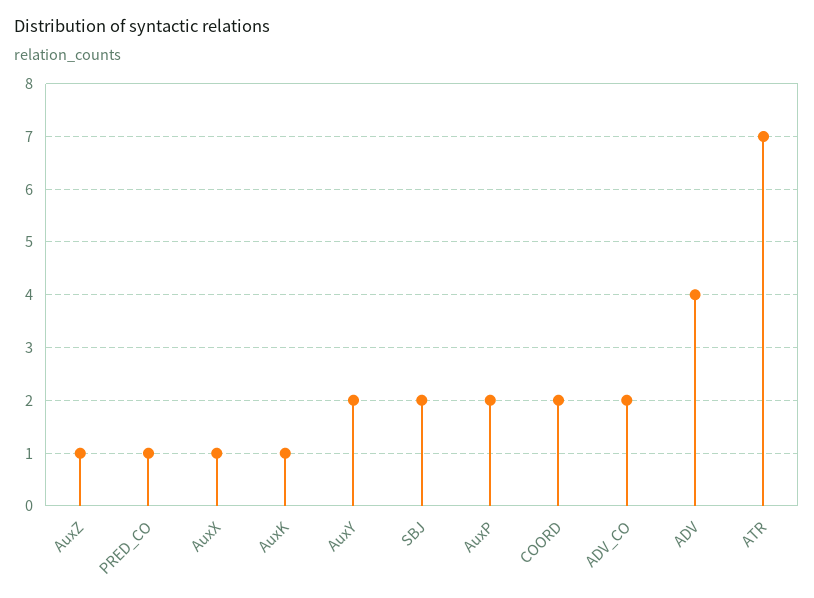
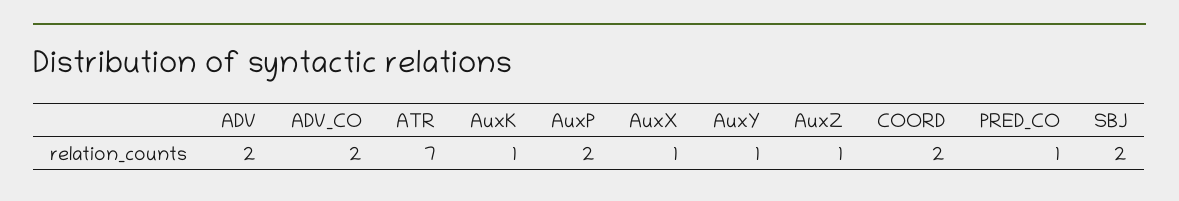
  {
    "AuxZ": 1,
    "PRED_CO": 1,
    "AuxX": 1,
    "AuxK": 1,
-   "AuxY": 2,
+   "AuxY": 1,
    "SBJ": 2,
    "AuxP": 2,
    "COORD": 2,
    "ADV_CO": 2,
-   "ADV": 4,
+   "ADV": 2,
    "ATR": 7
  }

